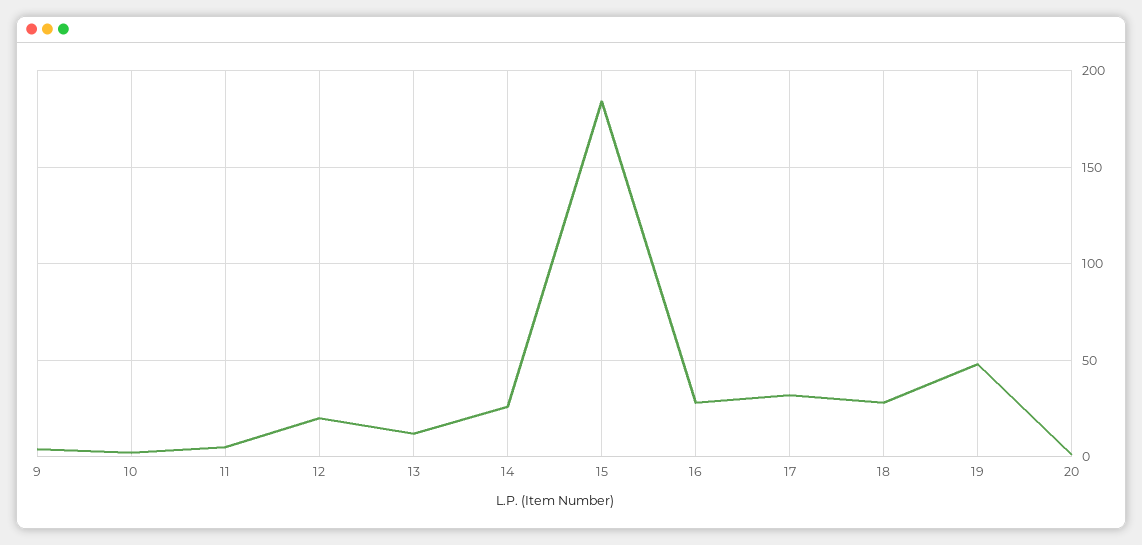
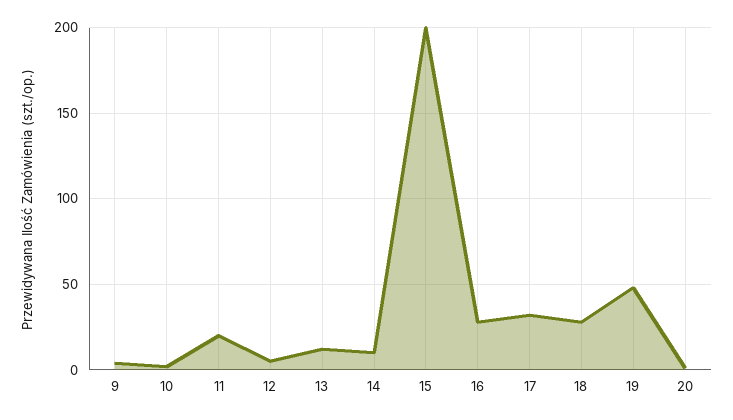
  {
    "9": 5,
    "10": 0,
-   "11": 5,
+   "11": 20,
-   "12": 20,
+   "12": 5,
    "13": 10,
-   "14": 25,
+   "14": 10,
-   "15": 185,
+   "15": 200,
    "16": 30,
    "17": 30,
    "18": 30,
    "19": 50,
    "20": 0
  }

